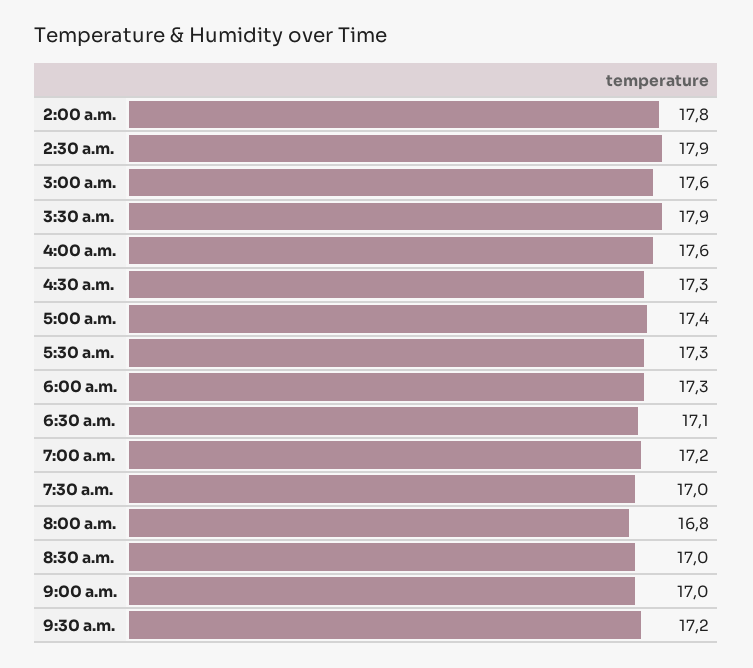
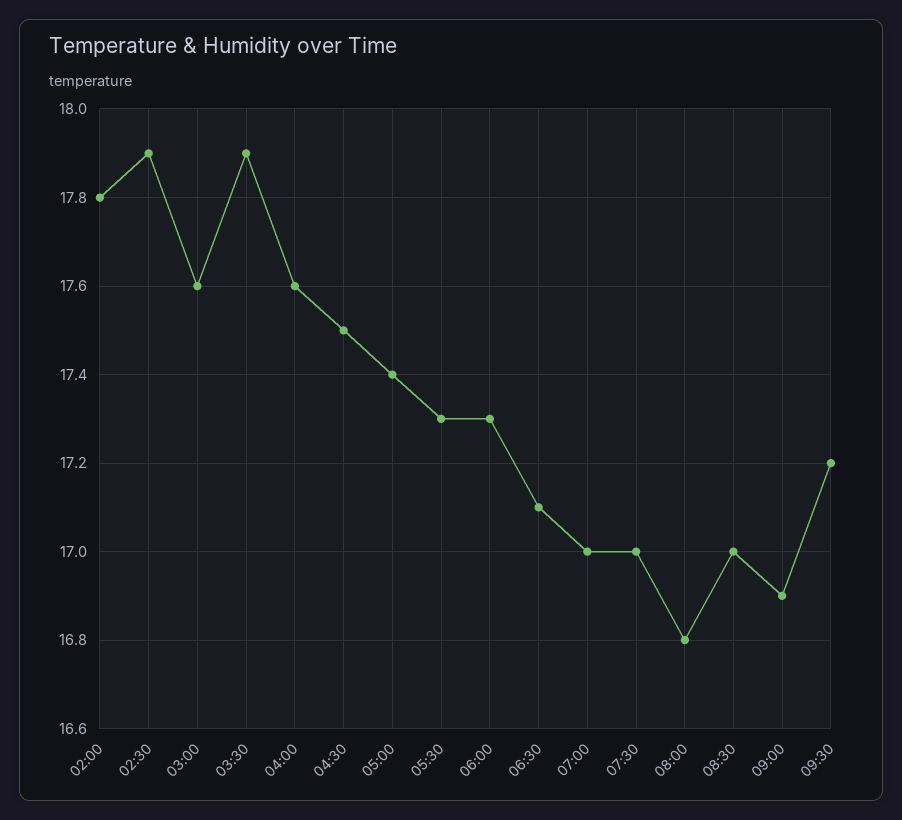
  {
    "2:00 a.m.": 17.8,
    "2:30 a.m.": 17.9,
    "3:00 a.m.": 17.6,
    "3:30 a.m.": 17.9,
    "4:00 a.m.": 17.6,
-   "4:30 a.m.": 17.3,
+   "4:30 a.m.": 17.5,
    "5:00 a.m.": 17.4,
    "5:30 a.m.": 17.3,
    "6:00 a.m.": 17.3,
    "6:30 a.m.": 17.1,
-   "7:00 a.m.": 17.2,
+   "7:00 a.m.": 17,
    "7:30 a.m.": 17,
    "8:00 a.m.": 16.8,
    "8:30 a.m.": 17,
-   "9:00 a.m.": 17,
+   "9:00 a.m.": 16.9,
    "9:30 a.m.": 17.2
  }

